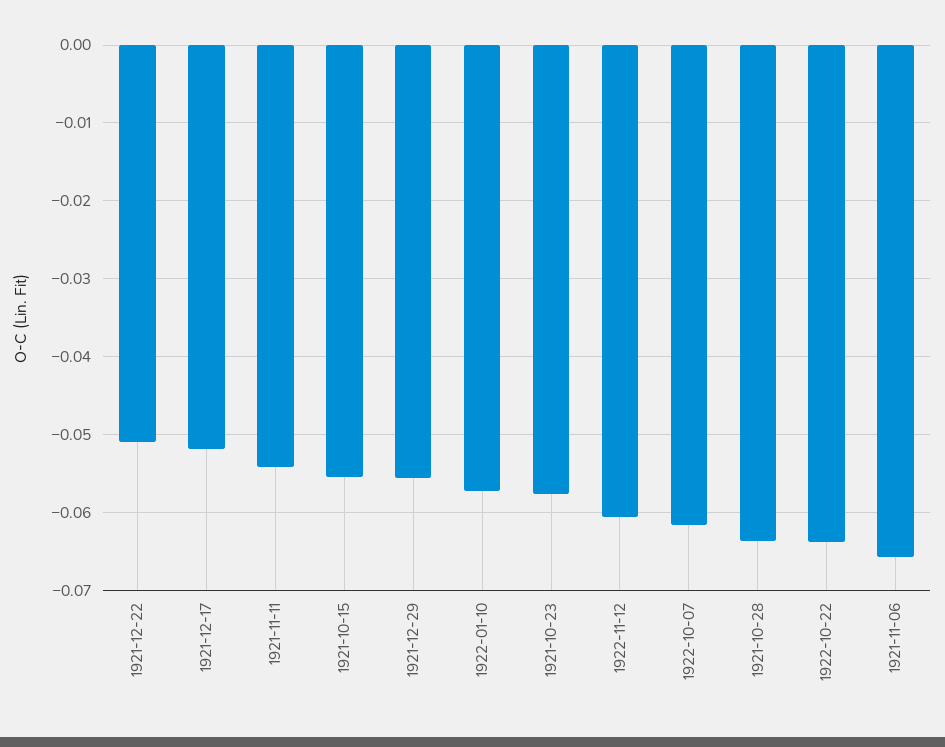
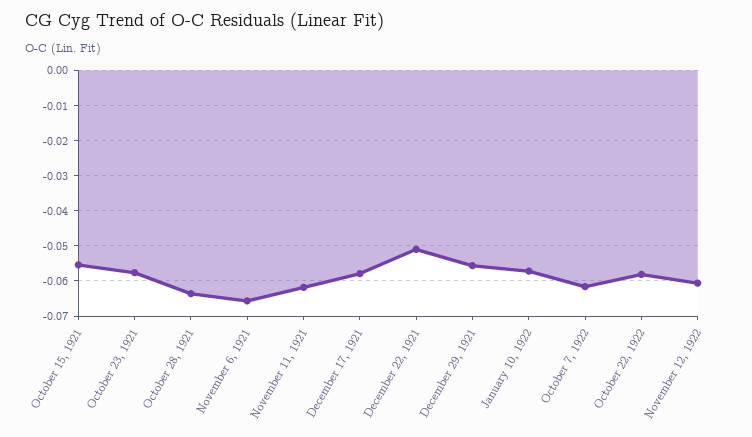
  {
    "1921-12-22": -0.051,
-   "1921-12-17": -0.052,
+   "1921-12-17": -0.058,
-   "1921-11-11": -0.054,
+   "1921-11-11": -0.062,
    "1921-10-15": -0.055,
    "1921-12-29": -0.056,
    "1922-01-10": -0.057,
    "1921-10-23": -0.058,
    "1922-11-12": -0.061,
    "1922-10-07": -0.062,
    "1921-10-28": -0.064,
-   "1922-10-22": -0.064,
+   "1922-10-22": -0.058,
    "1921-11-06": -0.066
  }

